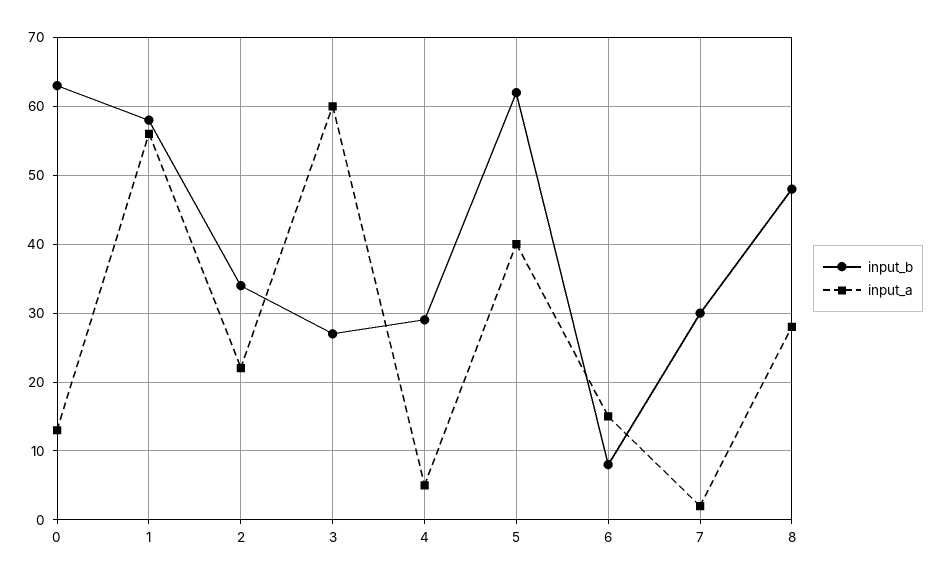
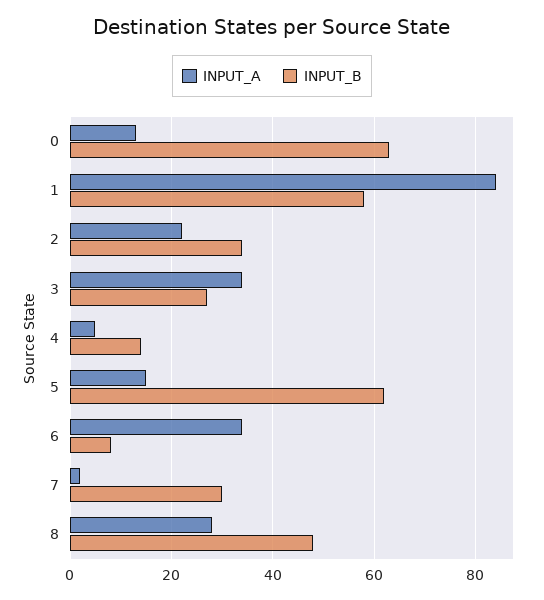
  {
    "input_b": {
      "0": 63,
      "1": 58,
      "2": 34,
      "3": 27,
-     "4": 29,
+     "4": 15,
      "5": 62,
      "6": 8,
      "7": 30,
      "8": 48
    },
    "input_a": {
      "0": 13,
-     "1": 56,
+     "1": 85,
      "2": 22,
-     "3": 60,
+     "3": 35,
      "4": 5,
-     "5": 40,
+     "5": 15,
-     "6": 15,
+     "6": 35,
      "7": 2,
      "8": 28
    }
  }

